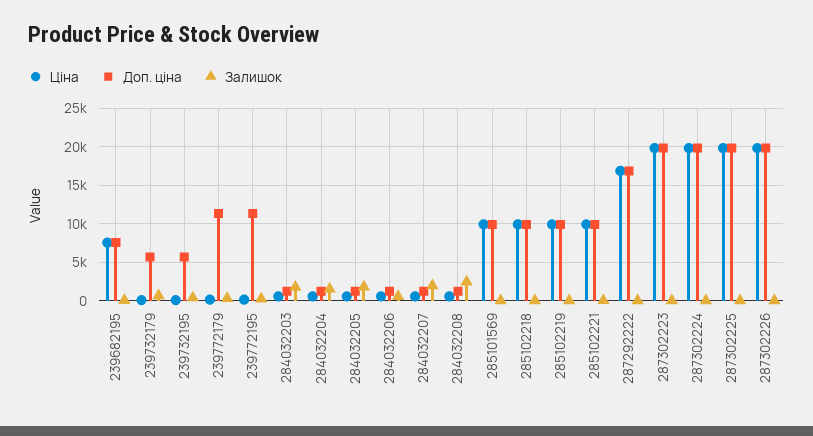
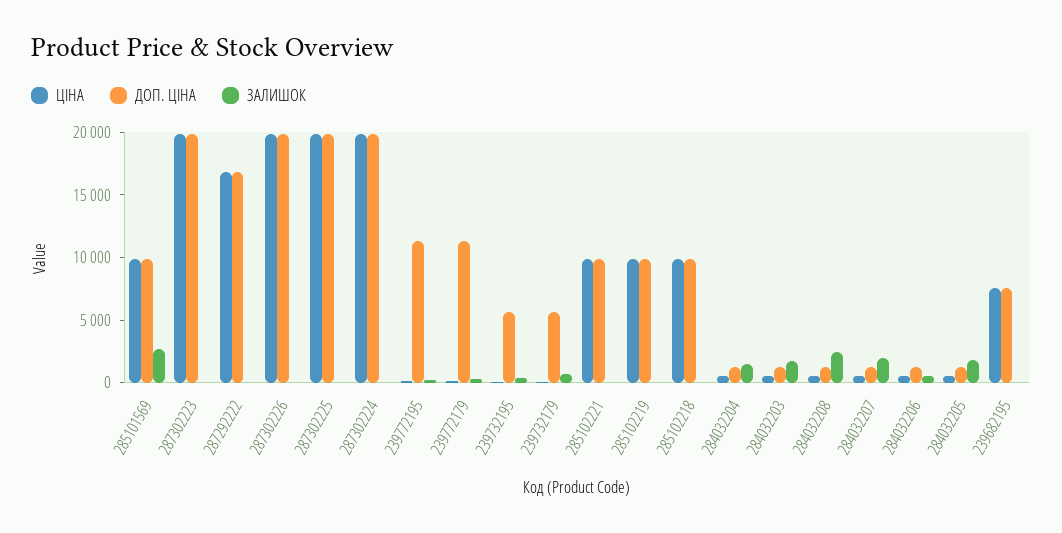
  {
    "Ціна": {
      "239682195": 8000,
      "239732179": 0,
      "239732195": 0,
      "239772179": 0,
      "239772195": 0,
      "284032203": 1000,
      "284032204": 1000,
      "284032205": 1000,
      "284032206": 1000,
      "284032207": 1000,
      "284032208": 1000,
      "285101569": 10000,
      "285102218": 10000,
      "285102219": 10000,
      "285102221": 10000,
      "287292222": 17000,
      "287302223": 20000,
      "287302224": 20000,
      "287302225": 20000,
      "287302226": 20000
    },
    "Доп. ціна": {
      "239682195": 8000,
      "239732179": 6000,
      "239732195": 6000,
      "239772179": 11000,
      "239772195": 11000,
      "284032203": 1000,
      "284032204": 1000,
      "284032205": 1000,
      "284032206": 1000,
      "284032207": 1000,
      "284032208": 1000,
      "285101569": 10000,
      "285102218": 10000,
      "285102219": 10000,
      "285102221": 10000,
      "287292222": 17000,
      "287302223": 20000,
      "287302224": 20000,
      "287302225": 20000,
      "287302226": 20000
    },
    "Залишок": {
      "239682195": 0,
      "239732179": 1000,
      "239732195": 0,
      "239772179": 0,
      "239772195": 0,
      "284032203": 2000,
      "284032204": 2000,
      "284032205": 2000,
      "284032206": 1000,
      "284032207": 2000,
      "284032208": 2000,
-     "285101569": 0,
+     "285101569": 3000,
      "285102218": 0,
      "285102219": 0,
      "285102221": 0,
      "287292222": 0,
      "287302223": 0,
      "287302224": 0,
      "287302225": 0,
      "287302226": 0
    }
  }

